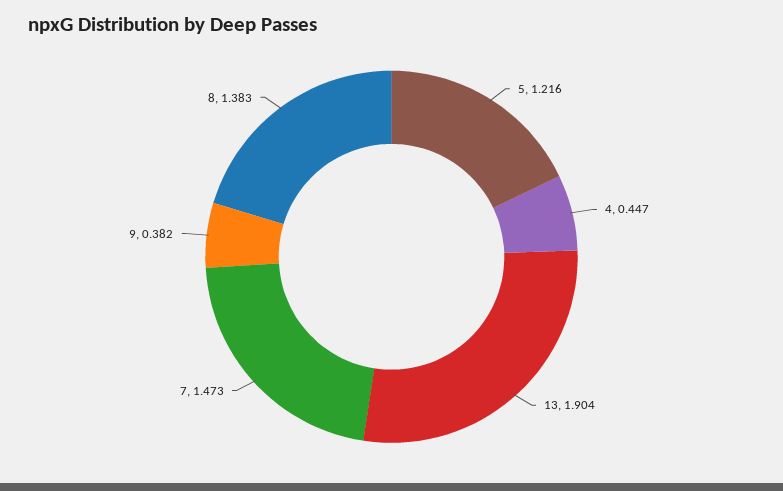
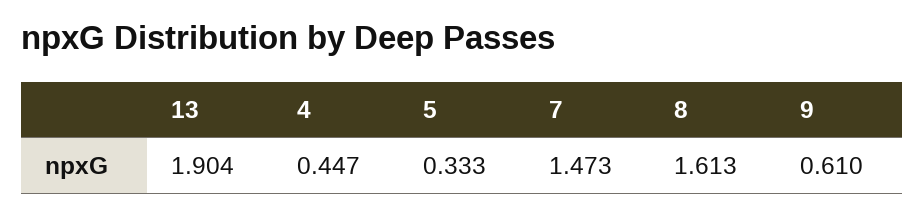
  {
-   "5": 1.216,
+   "5": 0.333,
    "4": 0.447,
    "13": 1.904,
    "7": 1.473,
-   "9": 0.382,
+   "9": 0.61,
-   "8": 1.383
+   "8": 1.613
  }

